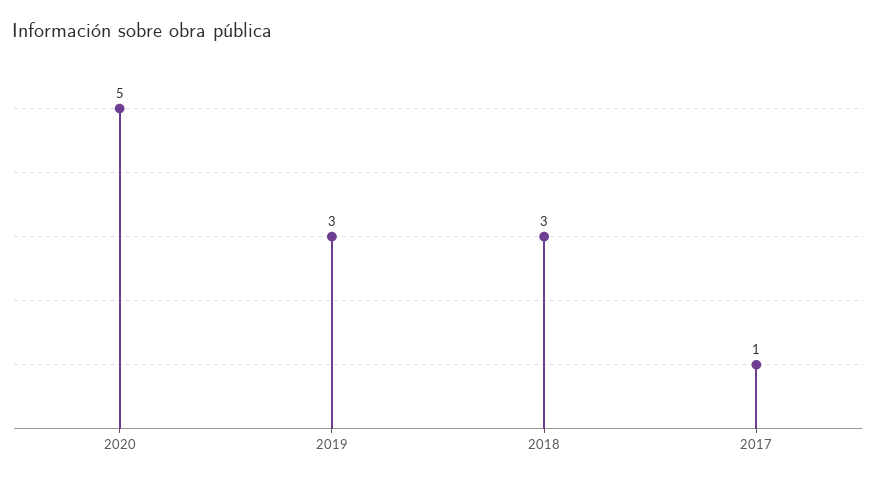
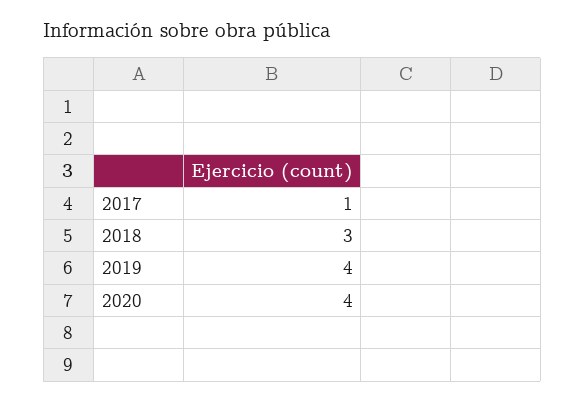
  {
-   "2020": 5,
+   "2020": 4,
-   "2019": 3,
+   "2019": 4,
    "2018": 3,
    "2017": 1
  }

